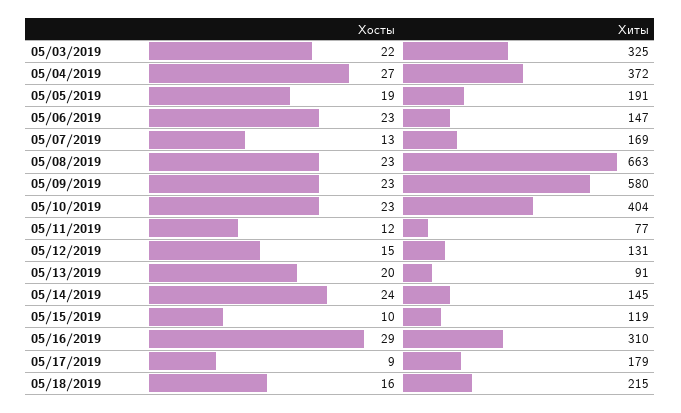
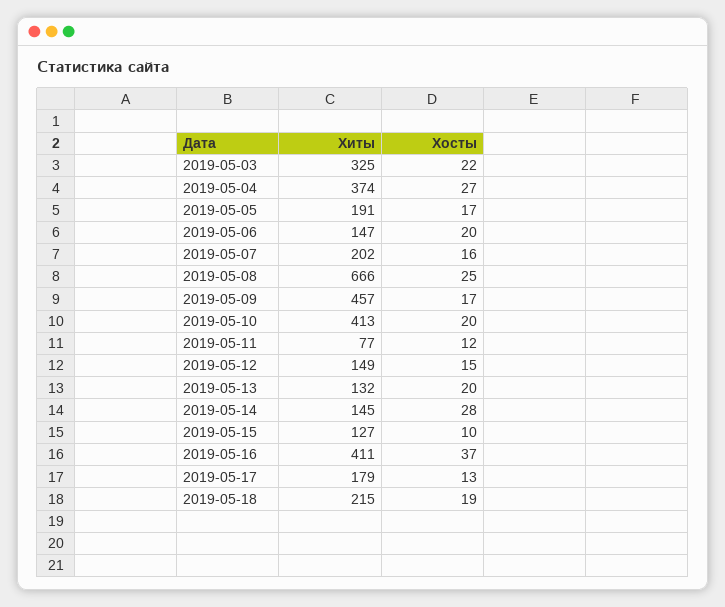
  {
    "Хосты": {
      "05/03/2019": 22,
      "05/04/2019": 27,
-     "05/05/2019": 19,
+     "05/05/2019": 17,
-     "05/06/2019": 23,
+     "05/06/2019": 20,
-     "05/07/2019": 13,
+     "05/07/2019": 16,
-     "05/08/2019": 23,
+     "05/08/2019": 25,
-     "05/09/2019": 23,
+     "05/09/2019": 17,
-     "05/10/2019": 23,
+     "05/10/2019": 20,
      "05/11/2019": 12,
      "05/12/2019": 15,
      "05/13/2019": 20,
-     "05/14/2019": 24,
+     "05/14/2019": 28,
      "05/15/2019": 10,
-     "05/16/2019": 29,
+     "05/16/2019": 37,
-     "05/17/2019": 9,
+     "05/17/2019": 13,
-     "05/18/2019": 16
+     "05/18/2019": 19
    },
    "Хиты": {
      "05/03/2019": 325,
-     "05/04/2019": 372,
+     "05/04/2019": 374,
      "05/05/2019": 191,
      "05/06/2019": 147,
-     "05/07/2019": 169,
+     "05/07/2019": 202,
-     "05/08/2019": 663,
+     "05/08/2019": 666,
-     "05/09/2019": 580,
+     "05/09/2019": 457,
-     "05/10/2019": 404,
+     "05/10/2019": 413,
      "05/11/2019": 77,
-     "05/12/2019": 131,
+     "05/12/2019": 149,
-     "05/13/2019": 91,
+     "05/13/2019": 132,
      "05/14/2019": 145,
-     "05/15/2019": 119,
+     "05/15/2019": 127,
-     "05/16/2019": 310,
+     "05/16/2019": 411,
      "05/17/2019": 179,
      "05/18/2019": 215
    }
  }

